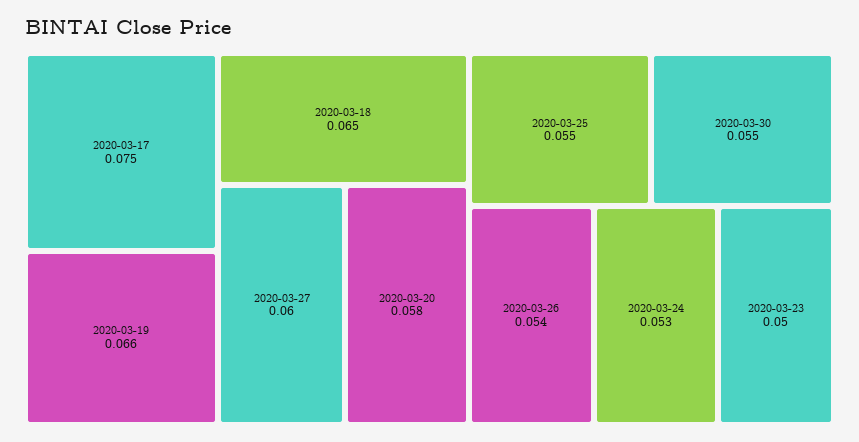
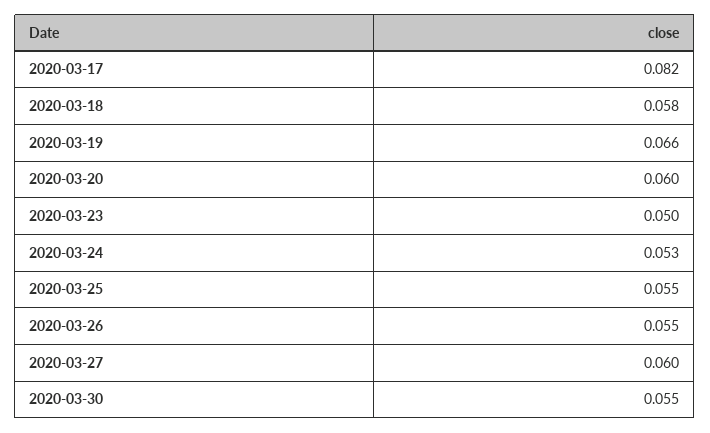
  {
-   "2020-03-17": 0.075,
+   "2020-03-17": 0.082,
    "2020-03-19": 0.066,
-   "2020-03-18": 0.065,
+   "2020-03-18": 0.058,
    "2020-03-27": 0.06,
-   "2020-03-20": 0.058,
+   "2020-03-20": 0.06,
    "2020-03-25": 0.055,
    "2020-03-30": 0.055,
-   "2020-03-26": 0.054,
+   "2020-03-26": 0.055,
    "2020-03-24": 0.053,
    "2020-03-23": 0.05
  }

